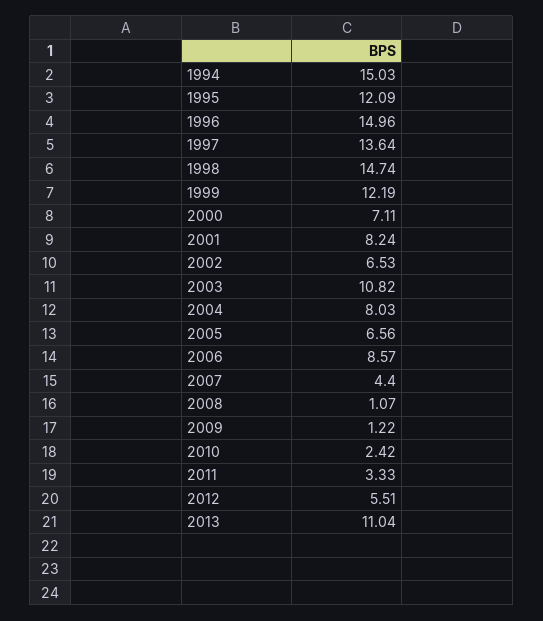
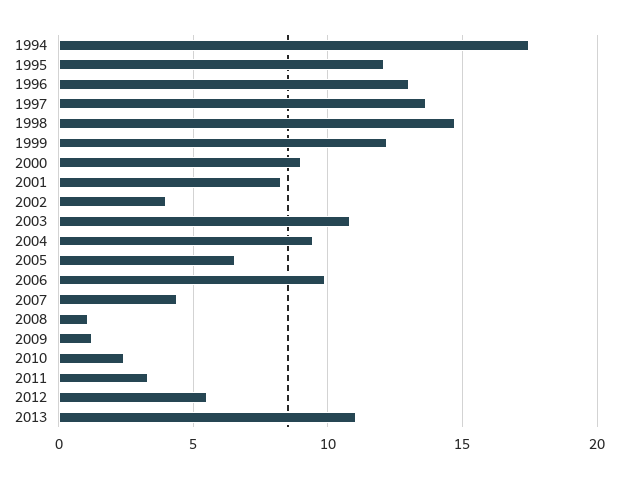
  {
-   "1994": 15.03,
+   "1994": 17.5,
    "1995": 12.09,
-   "1996": 14.96,
+   "1996": 13,
    "1997": 13.64,
    "1998": 14.74,
    "1999": 12.19,
-   "2000": 7.11,
+   "2000": 9,
    "2001": 8.24,
-   "2002": 6.53,
+   "2002": 4,
    "2003": 10.82,
-   "2004": 8.03,
+   "2004": 9.5,
    "2005": 6.56,
-   "2006": 8.57,
+   "2006": 10,
    "2007": 4.4,
    "2008": 1.07,
    "2009": 1.22,
    "2010": 2.42,
    "2011": 3.33,
    "2012": 5.51,
    "2013": 11.04
  }

